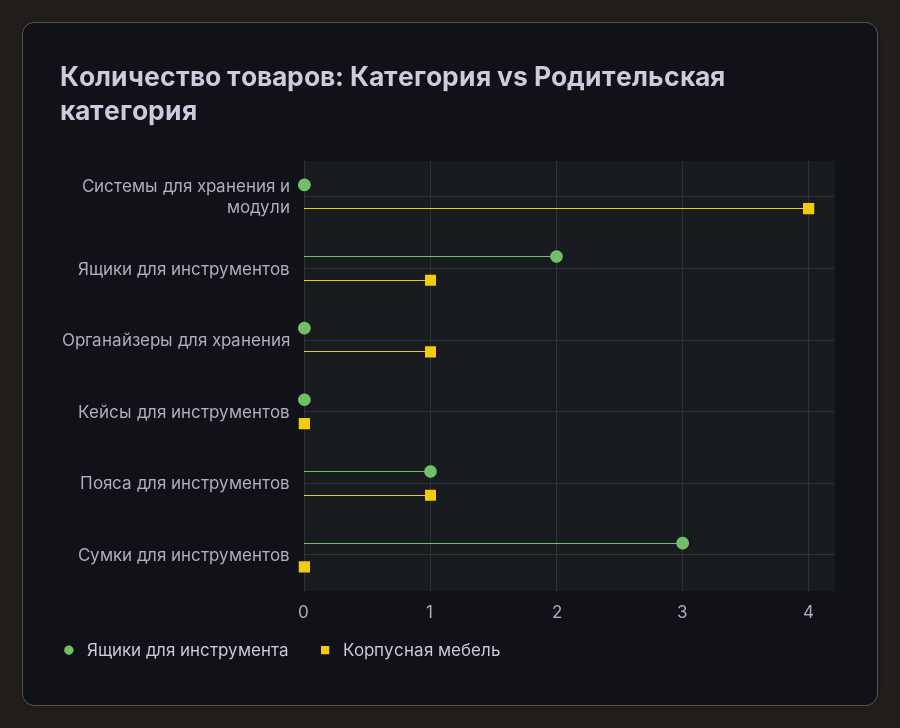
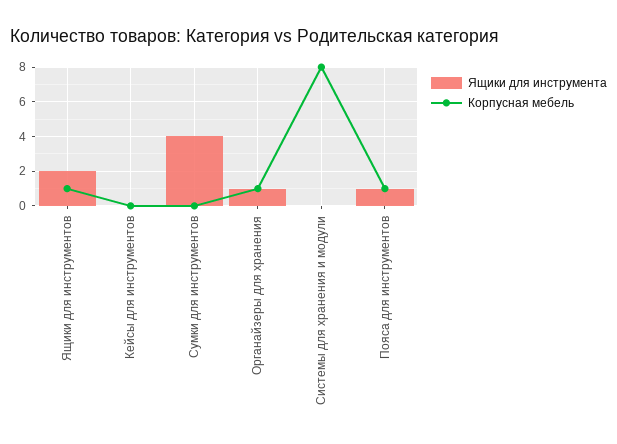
  {
    "Ящики для инструмента": {
      "Системы для хранения и модули": 0,
      "Ящики для инструментов": 2,
-     "Органайзеры для хранения": 0,
+     "Органайзеры для хранения": 1,
      "Кейсы для инструментов": 0,
      "Пояса для инструментов": 1,
-     "Сумки для инструментов": 3
+     "Сумки для инструментов": 4
    },
    "Корпусная мебель": {
-     "Системы для хранения и модули": 4,
+     "Системы для хранения и модули": 8,
      "Ящики для инструментов": 1,
      "Органайзеры для хранения": 1,
      "Кейсы для инструментов": 0,
      "Пояса для инструментов": 1,
      "Сумки для инструментов": 0
    }
  }

